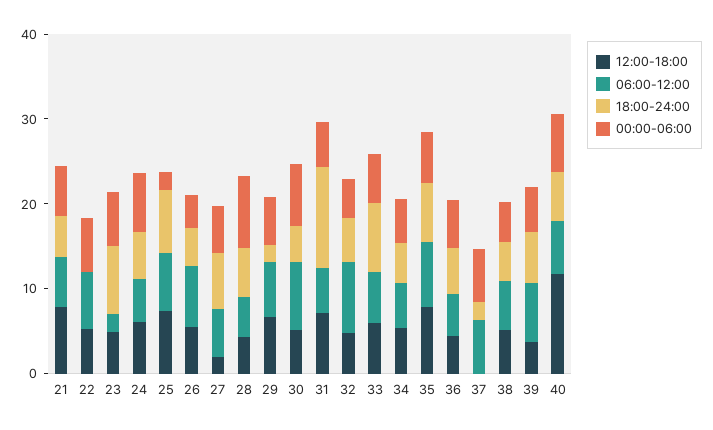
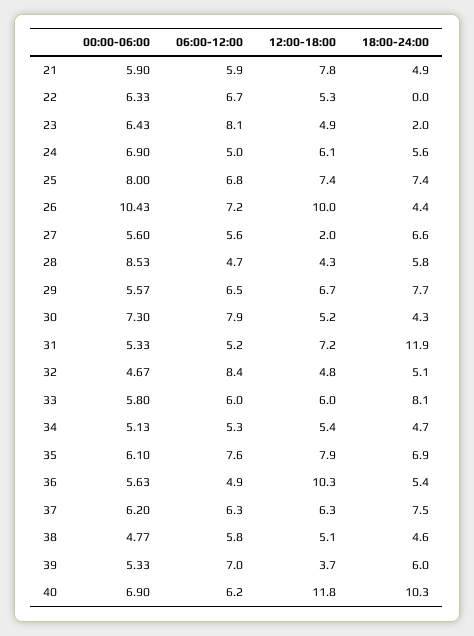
  {
    "12:00-18:00": {
      "21": 7.8,
      "22": 5.3,
      "23": 4.9,
      "24": 6.1,
      "25": 7.4,
-     "26": 6,
+     "26": 10,
      "27": 2,
      "28": 4.3,
      "29": 6.7,
      "30": 5.2,
      "31": 7.2,
      "32": 4.8,
      "33": 6,
      "34": 5.4,
      "35": 7.9,
-     "36": 4,
+     "36": 10.3,
-     "37": 0,
+     "37": 6.3,
      "38": 5.1,
      "39": 3.7,
      "40": 11.8
    },
    "06:00-12:00": {
      "21": 5.9,
      "22": 6.7,
-     "23": 2,
+     "23": 8.1,
      "24": 5,
      "25": 6.8,
      "26": 7.2,
      "27": 5.6,
      "28": 4.7,
      "29": 6.5,
      "30": 7.9,
      "31": 5.2,
      "32": 8.4,
      "33": 6,
      "34": 5.3,
      "35": 7.6,
      "36": 4.9,
      "37": 6.3,
      "38": 5.8,
      "39": 7,
      "40": 6.2
    },
    "18:00-24:00": {
      "21": 4.9,
      "22": 0,
-     "23": 8,
+     "23": 2,
      "24": 5.6,
      "25": 7.4,
      "26": 4.4,
      "27": 6.6,
      "28": 5.8,
-     "29": 2,
+     "29": 7.7,
      "30": 4.3,
      "31": 11.9,
      "32": 5.1,
      "33": 8.1,
      "34": 4.7,
      "35": 6.9,
      "36": 5.4,
-     "37": 2,
+     "37": 7.5,
      "38": 4.6,
      "39": 6,
-     "40": 6
+     "40": 10.3
    },
    "00:00-06:00": {
      "21": 5.9,
      "22": 6.33,
      "23": 6.43,
      "24": 6.9,
-     "25": 2,
+     "25": 8,
-     "26": 4,
+     "26": 10.43,
      "27": 5.6,
      "28": 8.53,
      "29": 5.57,
      "30": 7.3,
      "31": 5.33,
      "32": 4.67,
      "33": 5.8,
      "34": 5.13,
      "35": 6.1,
      "36": 5.63,
      "37": 6.2,
      "38": 4.77,
      "39": 5.33,
      "40": 6.9
    }
  }

